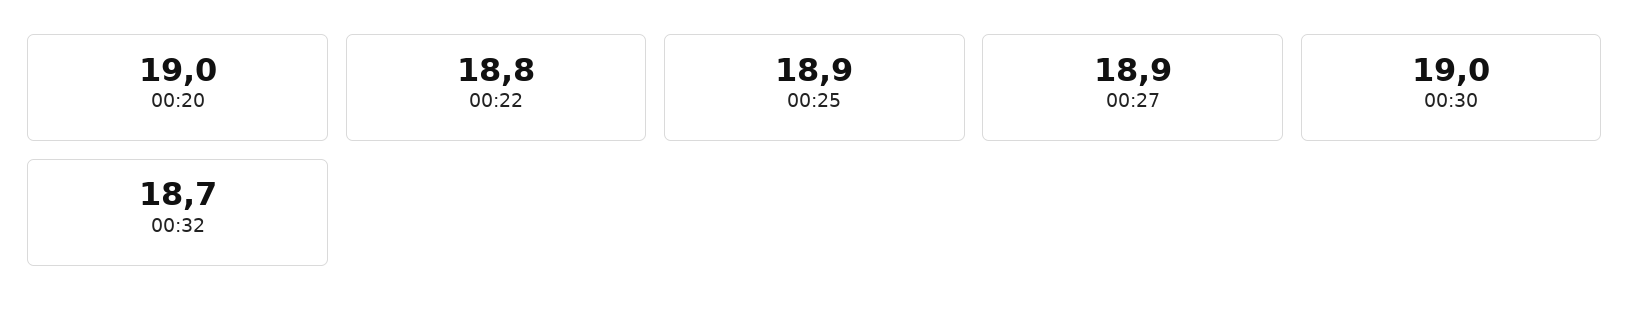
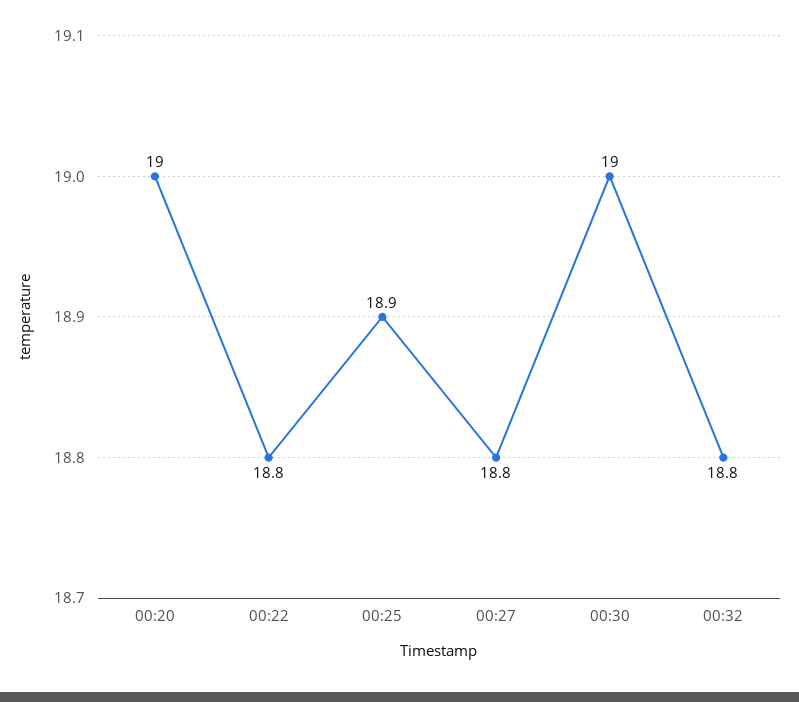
  {
    "00:20": 19,
    "00:22": 18.8,
    "00:25": 18.9,
-   "00:27": 18.9,
+   "00:27": 18.8,
    "00:30": 19,
-   "00:32": 18.7
+   "00:32": 18.8
  }

